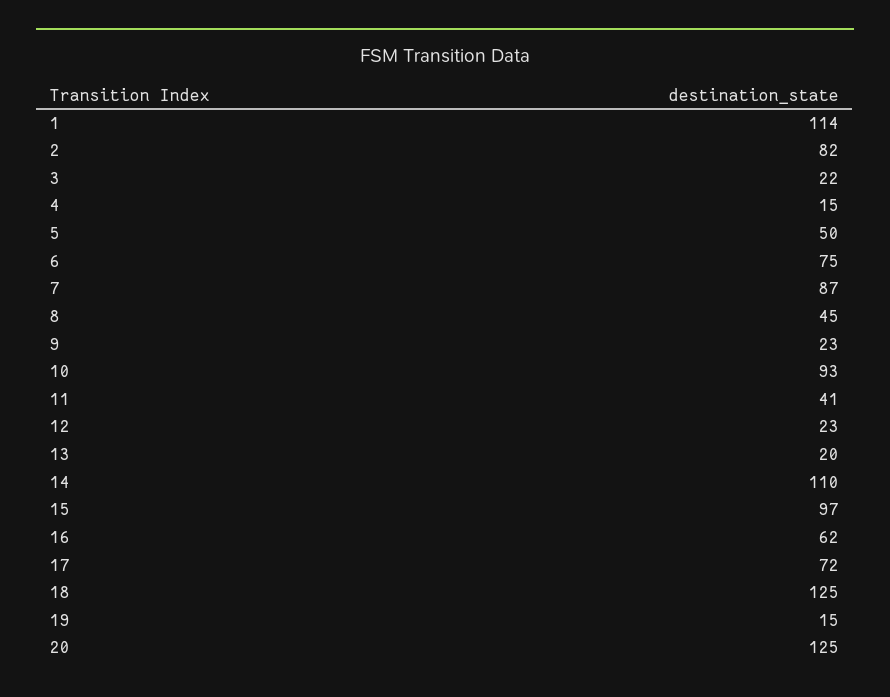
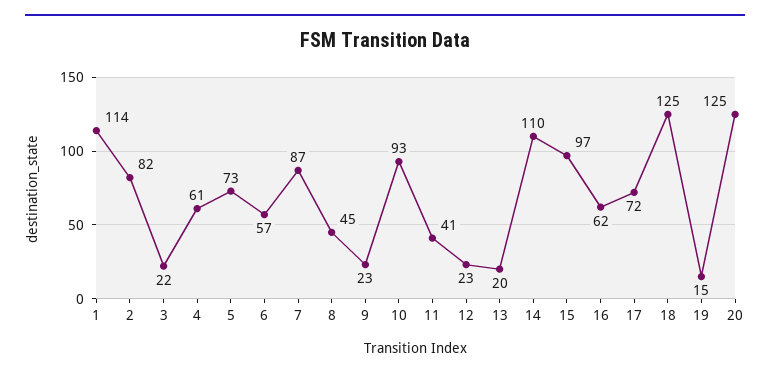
  {
    "1": 114,
    "2": 82,
    "3": 22,
-   "4": 15,
+   "4": 61,
-   "5": 50,
+   "5": 73,
-   "6": 75,
+   "6": 57,
    "7": 87,
    "8": 45,
    "9": 23,
    "10": 93,
    "11": 41,
    "12": 23,
    "13": 20,
    "14": 110,
    "15": 97,
    "16": 62,
    "17": 72,
    "18": 125,
    "19": 15,
    "20": 125
  }

